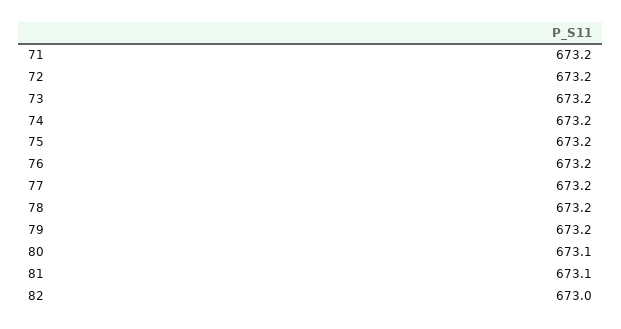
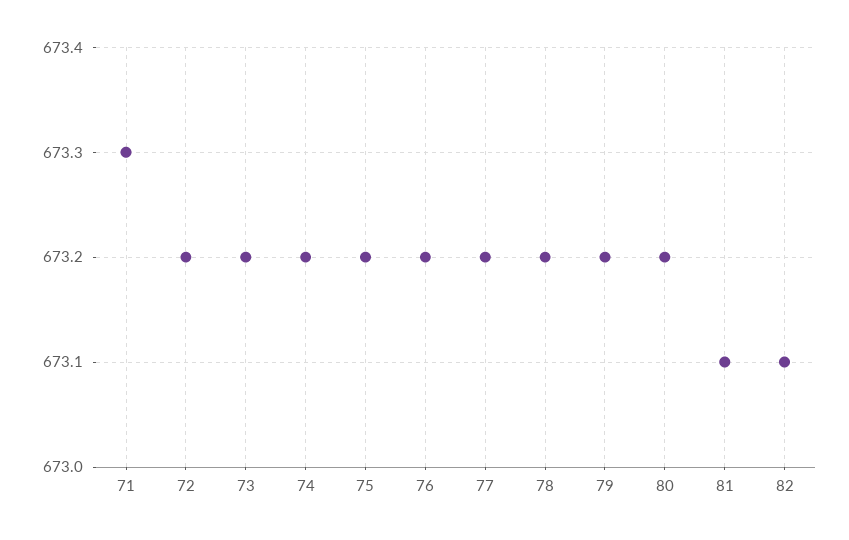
  {
-   "71": 673.2,
+   "71": 673.3,
    "72": 673.2,
    "73": 673.2,
    "74": 673.2,
    "75": 673.2,
    "76": 673.2,
    "77": 673.2,
    "78": 673.2,
    "79": 673.2,
-   "80": 673.1,
+   "80": 673.2,
    "81": 673.1,
-   "82": 673
+   "82": 673.1
  }

